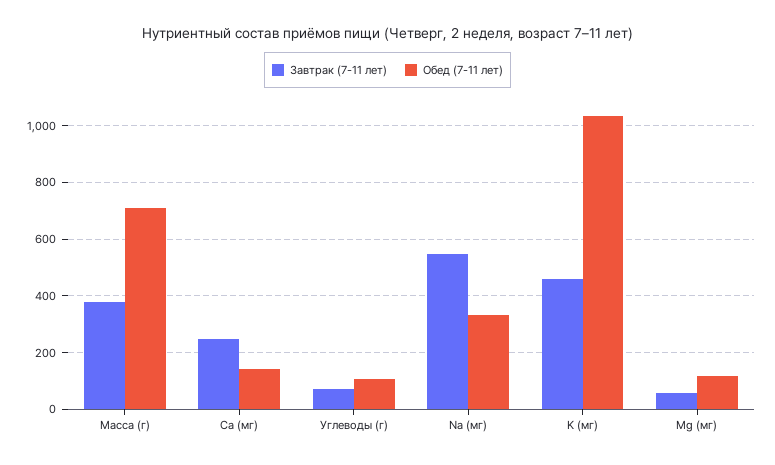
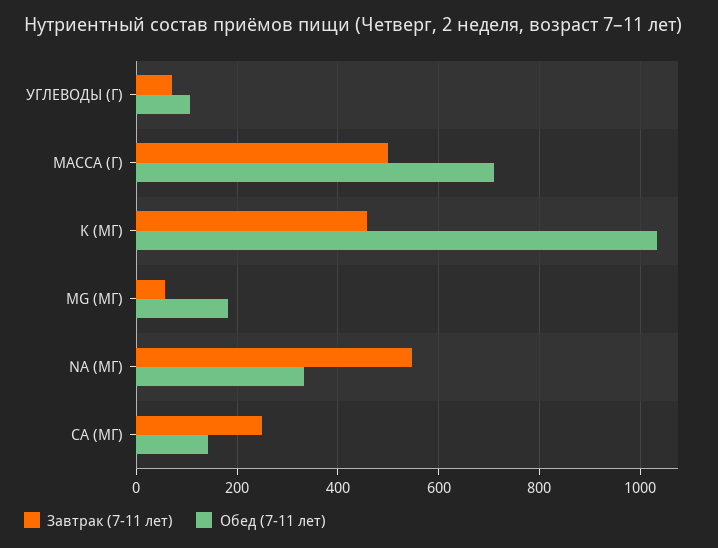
  {
    "Завтрак (7-11 лет)": {
-     "Масса (г)": 375,
+     "Масса (г)": 500,
      "Ca (мг)": 240,
      "Углеводы (г)": 80,
      "Na (мг)": 540,
      "K (мг)": 460,
      "Mg (мг)": 60
    },
    "Обед (7-11 лет)": {
      "Масса (г)": 720,
      "Ca (мг)": 140,
      "Углеводы (г)": 100,
      "Na (мг)": 340,
      "K (мг)": 1040,
-     "Mg (мг)": 125
+     "Mg (мг)": 180
    }
  }

